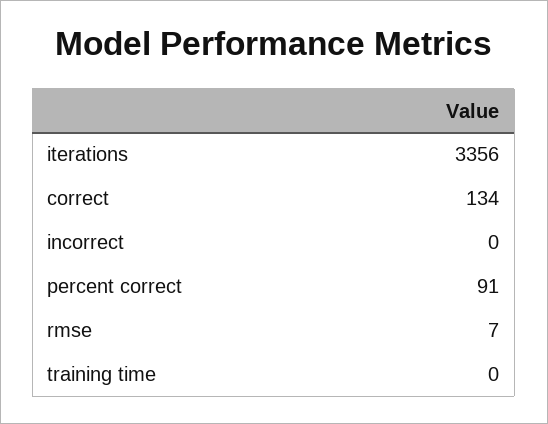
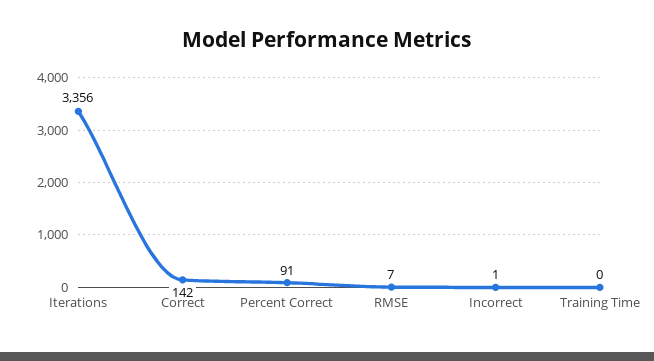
  {
    "iterations": 3356,
-   "correct": 134,
+   "correct": 142,
-   "incorrect": 0,
+   "incorrect": 1,
    "percent correct": 91,
    "rmse": 7,
    "training time": 0
  }

